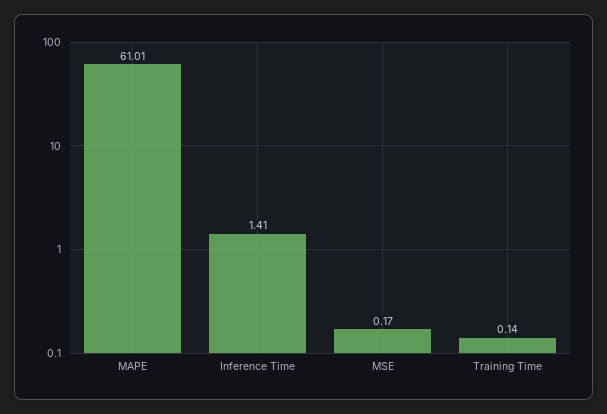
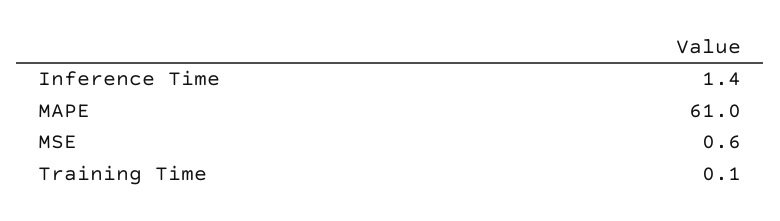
  {
    "MAPE": 61.01,
    "Inference Time": 1.41,
-   "MSE": 0.17,
+   "MSE": 0.6,
    "Training Time": 0.14
  }

